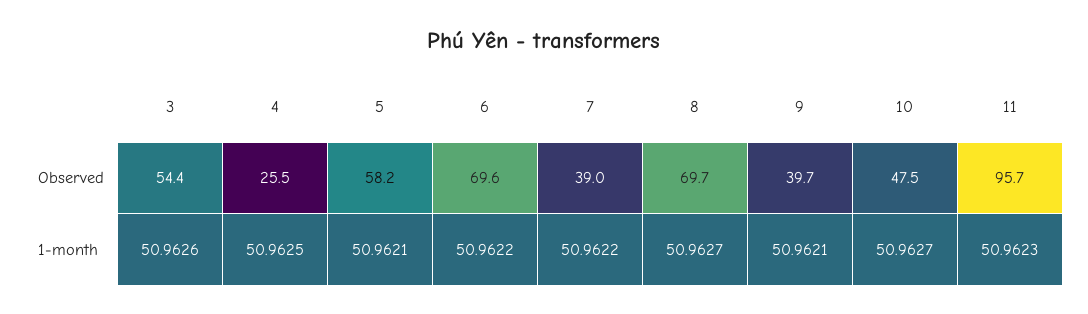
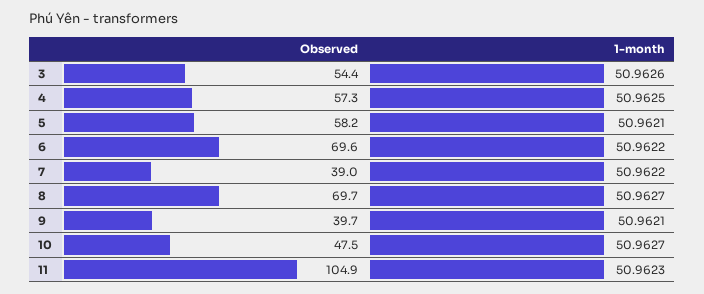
  {
    "3": {
      "Observed": 54.4,
      "1-month": 50.9626
    },
    "4": {
-     "Observed": 25.5,
+     "Observed": 57.3,
      "1-month": 50.9625
    },
    "5": {
      "Observed": 58.2,
      "1-month": 50.9621
    },
    "6": {
      "Observed": 69.6,
      "1-month": 50.9622
    },
    "7": {
      "Observed": 39,
      "1-month": 50.9622
    },
    "8": {
      "Observed": 69.7,
      "1-month": 50.9627
    },
    "9": {
      "Observed": 39.7,
      "1-month": 50.9621
    },
    "10": {
      "Observed": 47.5,
      "1-month": 50.9627
    },
    "11": {
-     "Observed": 95.7,
+     "Observed": 104.9,
      "1-month": 50.9623
    }
  }

